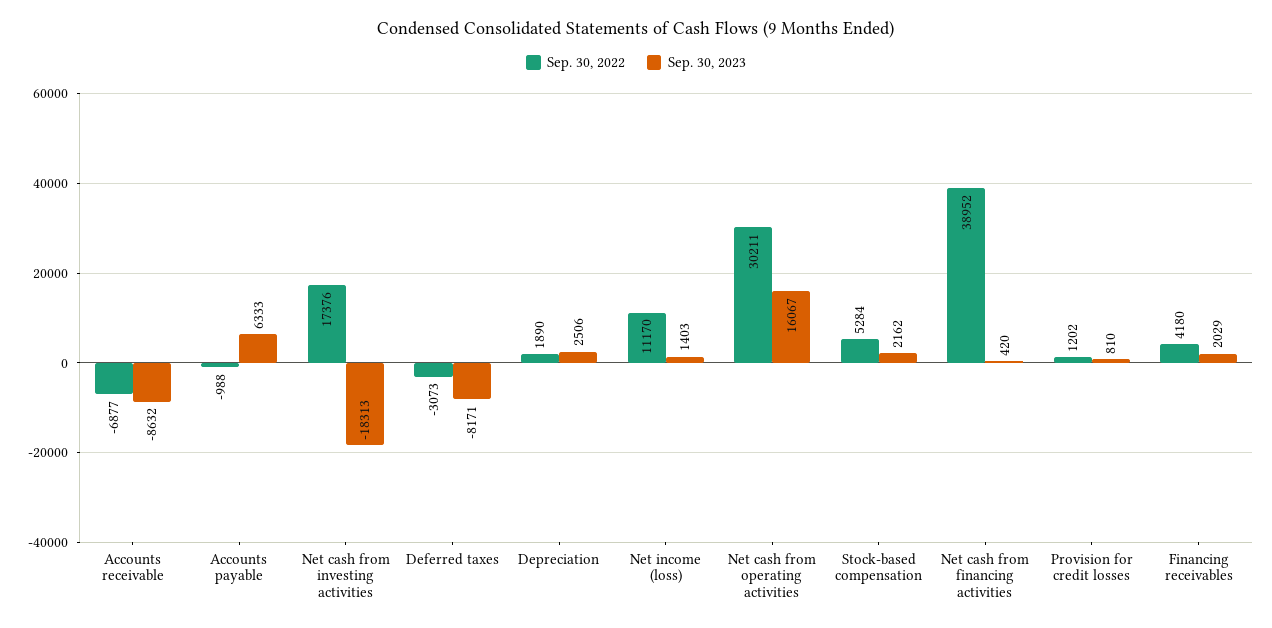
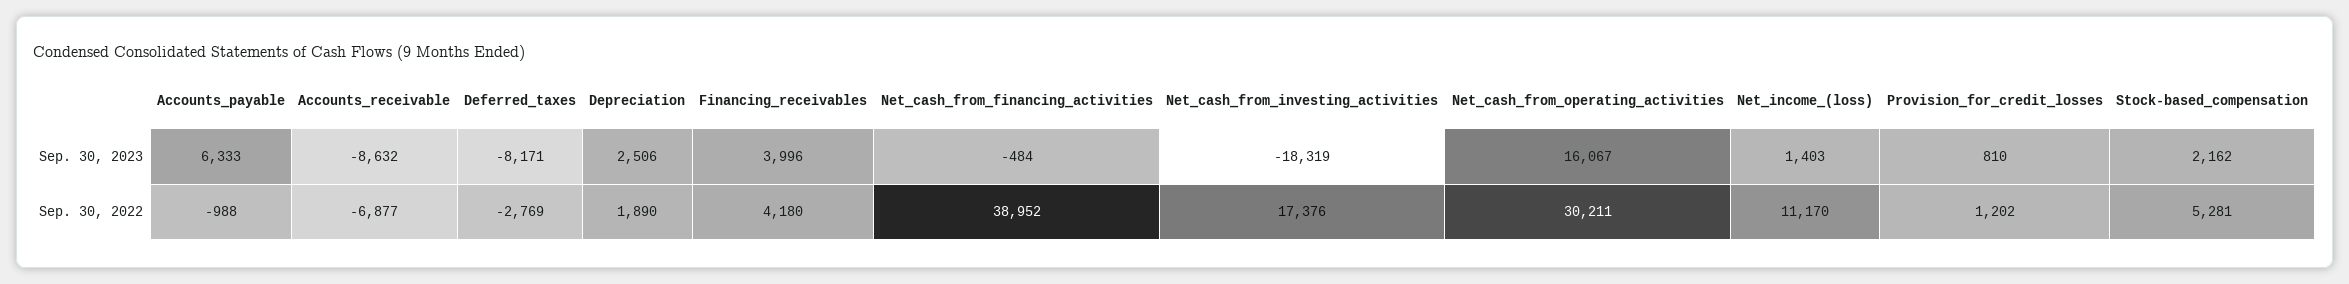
  {
    "Sep. 30, 2022": {
      "Accounts receivable": -6877,
      "Accounts payable": -988,
      "Net cash from investing activities": 17376,
-     "Deferred taxes": -3073,
+     "Deferred taxes": -2769,
      "Depreciation": 1890,
      "Net income (loss)": 11170,
      "Net cash from operating activities": 30211,
-     "Stock-based compensation": 5284,
+     "Stock-based compensation": 5281,
      "Net cash from financing activities": 38952,
      "Provision for credit losses": 1202,
      "Financing receivables": 4180
    },
    "Sep. 30, 2023": {
      "Accounts receivable": -8632,
      "Accounts payable": 6333,
-     "Net cash from investing activities": -18313,
+     "Net cash from investing activities": -18319,
      "Deferred taxes": -8171,
      "Depreciation": 2506,
      "Net income (loss)": 1403,
      "Net cash from operating activities": 16067,
      "Stock-based compensation": 2162,
-     "Net cash from financing activities": 420,
+     "Net cash from financing activities": -484,
      "Provision for credit losses": 810,
-     "Financing receivables": 2029
+     "Financing receivables": 3996
    }
  }

